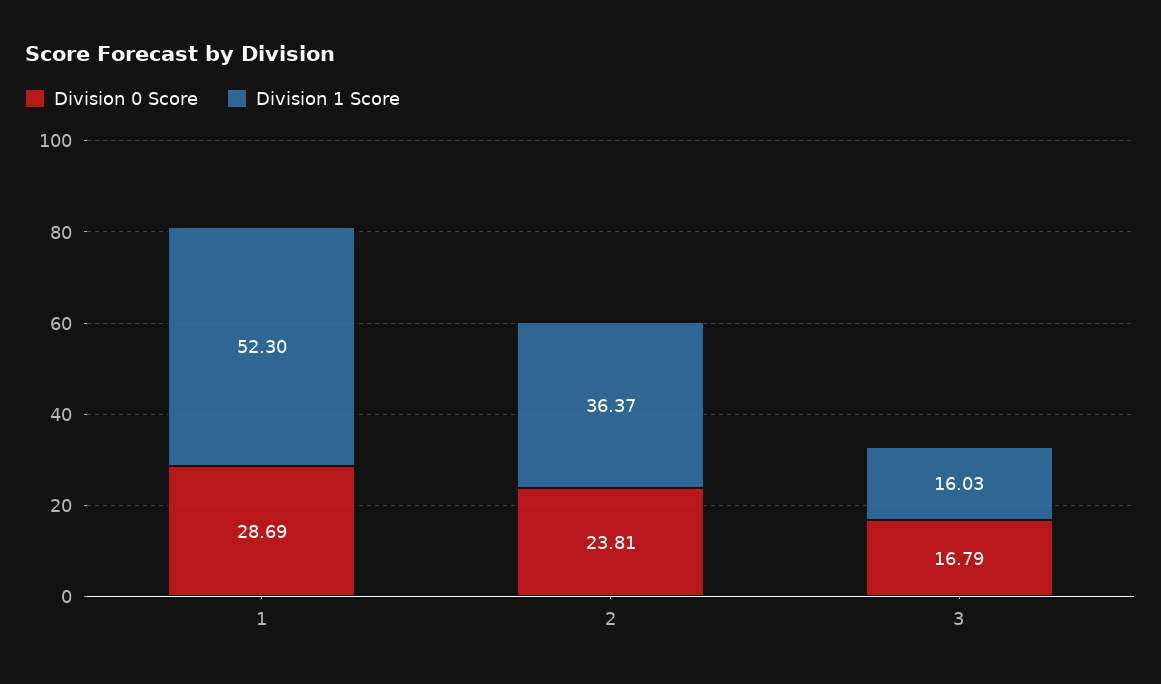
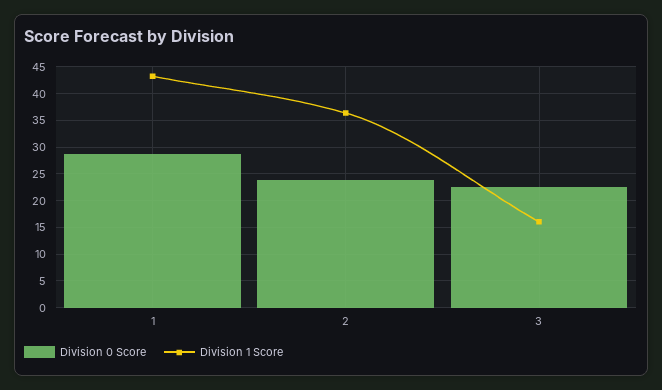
  {
    "Division 0 Score": {
      "1": 28.69,
      "2": 23.81,
-     "3": 16.79
+     "3": 22.5
    },
    "Division 1 Score": {
-     "1": 52.3,
+     "1": 42.5,
      "2": 36.37,
      "3": 16.03
    }
  }

